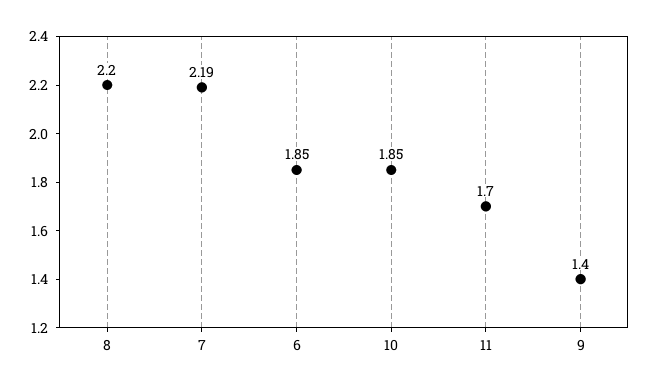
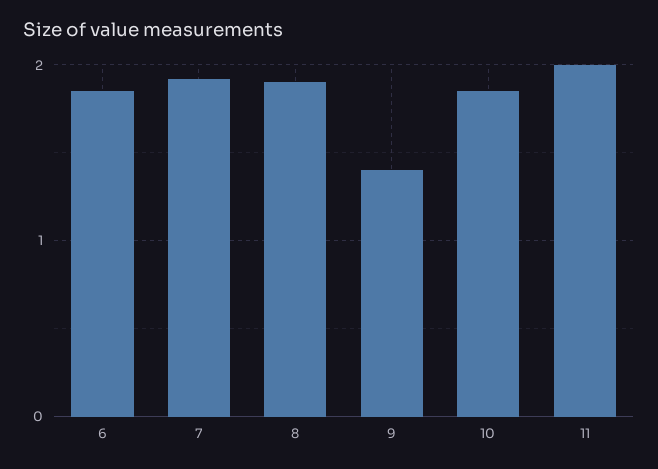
  {
-   "8": 2.2,
+   "8": 1.9,
-   "7": 2.19,
+   "7": 1.9,
    "6": 1.85,
    "10": 1.85,
-   "11": 1.7,
+   "11": 2,
    "9": 1.4
  }

